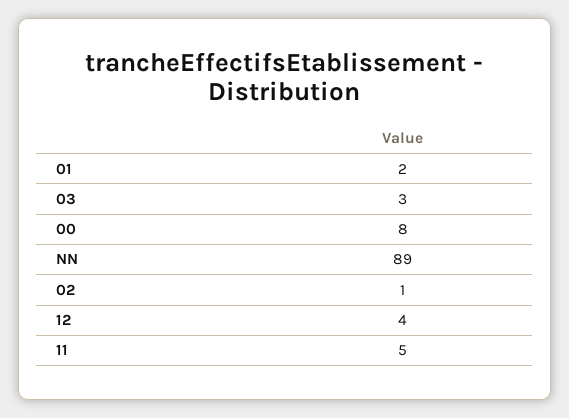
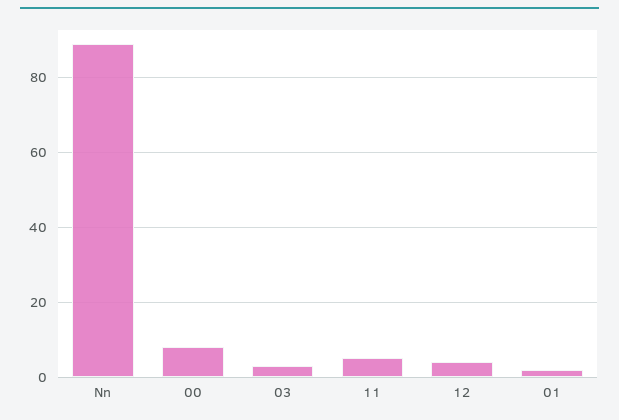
  {
    "01": 2,
    "03": 3,
    "00": 8,
    "NN": 89,
-   "02": 1,
    "12": 4,
    "11": 5
  }

